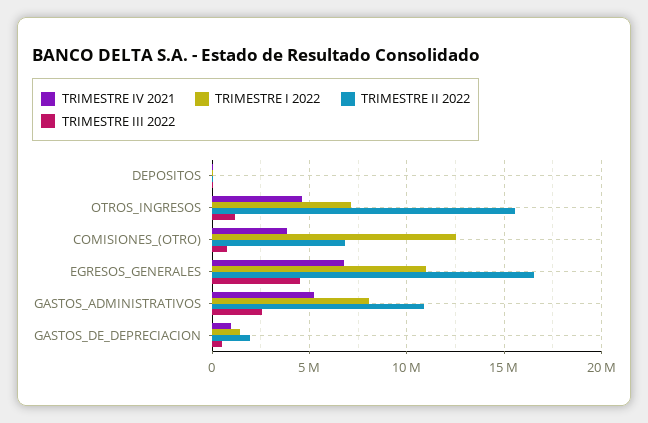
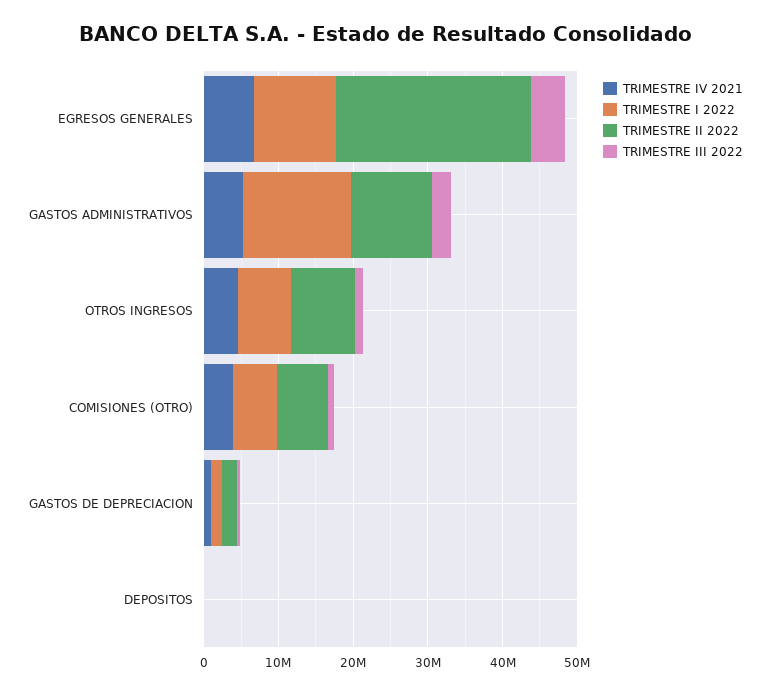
  {
    "TRIMESTRE IV 2021": {
      "DEPOSITOS": 0,
      "OTROS_INGRESOS": 4500000,
      "COMISIONES_(OTRO)": 4000000,
      "EGRESOS_GENERALES": 7000000,
      "GASTOS_ADMINISTRATIVOS": 5000000,
      "GASTOS_DE_DEPRECIACION": 1000000
    },
    "TRIMESTRE I 2022": {
      "DEPOSITOS": 0,
      "OTROS_INGRESOS": 7000000,
-     "COMISIONES_(OTRO)": 12500000,
+     "COMISIONES_(OTRO)": 6000000,
      "EGRESOS_GENERALES": 11000000,
-     "GASTOS_ADMINISTRATIVOS": 8000000,
+     "GASTOS_ADMINISTRATIVOS": 14000000,
      "GASTOS_DE_DEPRECIACION": 1500000
    },
    "TRIMESTRE II 2022": {
      "DEPOSITOS": 0,
-     "OTROS_INGRESOS": 15500000,
+     "OTROS_INGRESOS": 8000000,
      "COMISIONES_(OTRO)": 7000000,
-     "EGRESOS_GENERALES": 16500000,
+     "EGRESOS_GENERALES": 26000000,
      "GASTOS_ADMINISTRATIVOS": 11000000,
      "GASTOS_DE_DEPRECIACION": 2000000
    },
    "TRIMESTRE III 2022": {
      "DEPOSITOS": 0,
      "OTROS_INGRESOS": 1000000,
      "COMISIONES_(OTRO)": 1000000,
      "EGRESOS_GENERALES": 4500000,
      "GASTOS_ADMINISTRATIVOS": 2500000,
      "GASTOS_DE_DEPRECIACION": 500000
    }
  }

